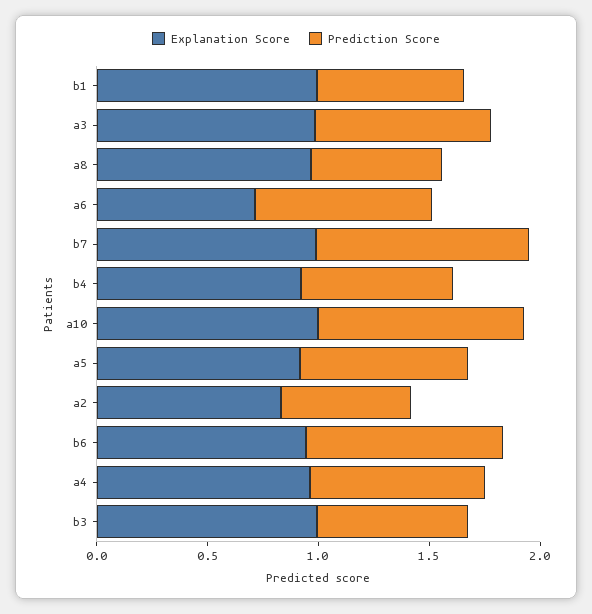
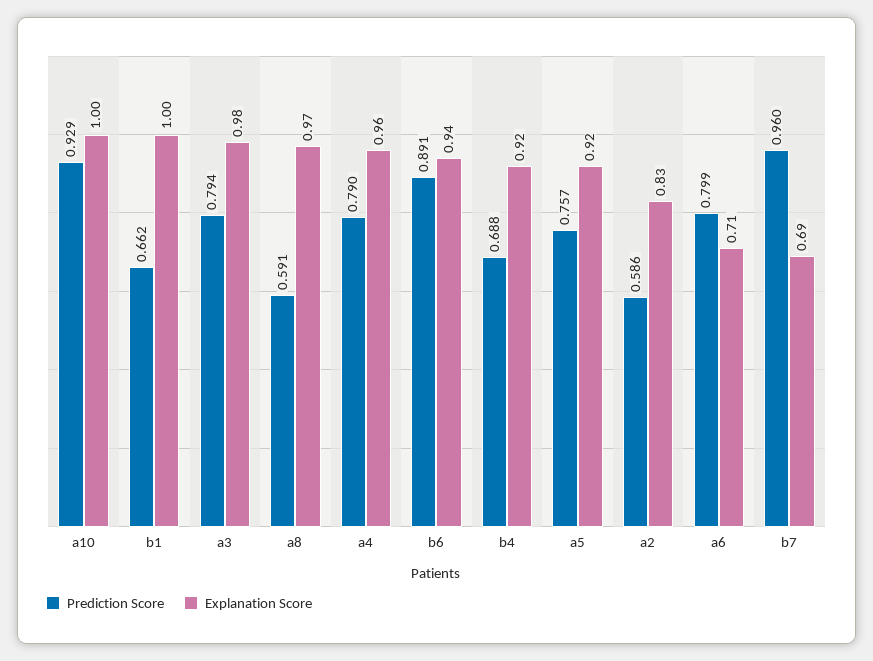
  {
    "Explanation Score": {
      "b1": 1,
      "a3": 0.98,
      "a8": 0.97,
      "a6": 0.71,
-     "b7": 1,
+     "b7": 0.69,
      "b4": 0.92,
      "a10": 1,
      "a5": 0.92,
      "a2": 0.83,
      "b6": 0.94,
-     "a4": 0.96,
+     "a4": 0.96
-     "b3": 1
    },
    "Prediction Score": {
      "b1": 0.662,
      "a3": 0.794,
      "a8": 0.591,
      "a6": 0.799,
      "b7": 0.96,
      "b4": 0.688,
      "a10": 0.929,
      "a5": 0.757,
      "a2": 0.586,
      "b6": 0.891,
-     "a4": 0.79,
+     "a4": 0.79
-     "b3": 0.7
    }
  }

